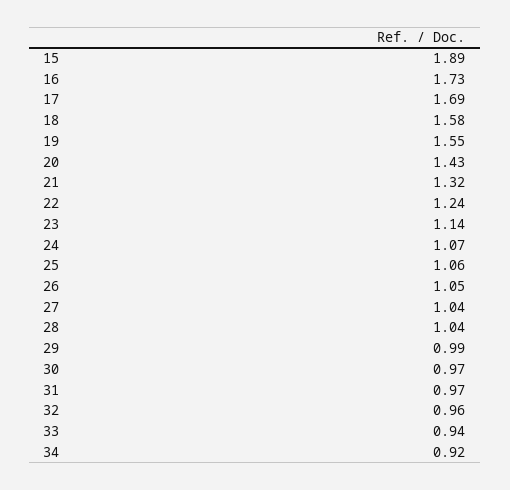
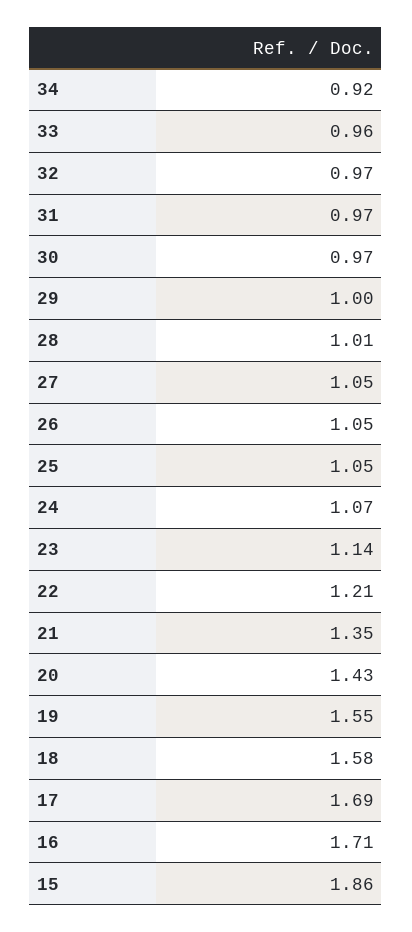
  {
-   "15": 1.89,
+   "15": 1.86,
-   "16": 1.73,
+   "16": 1.71,
    "17": 1.69,
    "18": 1.58,
    "19": 1.55,
    "20": 1.43,
-   "21": 1.32,
+   "21": 1.35,
-   "22": 1.24,
+   "22": 1.21,
    "23": 1.14,
    "24": 1.07,
-   "25": 1.06,
+   "25": 1.05,
    "26": 1.05,
-   "27": 1.04,
+   "27": 1.05,
-   "28": 1.04,
+   "28": 1.01,
-   "29": 0.99,
+   "29": 1,
    "30": 0.97,
    "31": 0.97,
-   "32": 0.96,
+   "32": 0.97,
-   "33": 0.94,
+   "33": 0.96,
    "34": 0.92
  }

